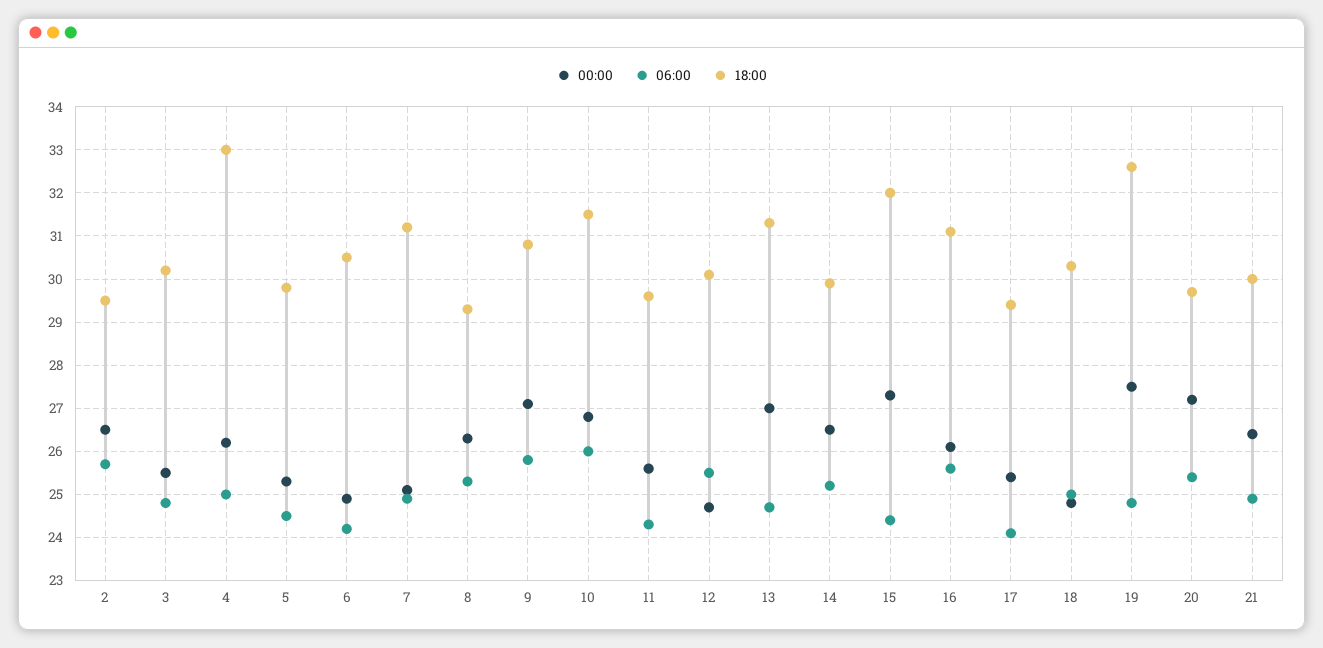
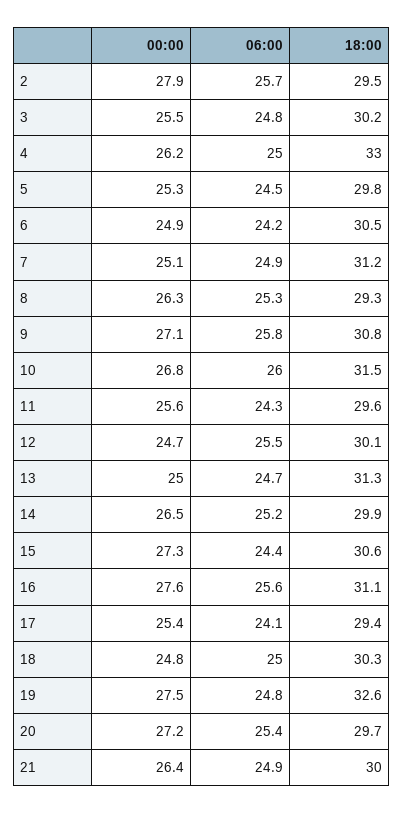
  {
    "00:00": {
-     "2": 26.5,
+     "2": 27.9,
      "3": 25.5,
      "4": 26.2,
      "5": 25.3,
      "6": 24.9,
      "7": 25.1,
      "8": 26.3,
      "9": 27.1,
      "10": 26.8,
      "11": 25.6,
      "12": 24.7,
-     "13": 27,
+     "13": 25,
      "14": 26.5,
      "15": 27.3,
-     "16": 26,
+     "16": 27.6,
      "17": 25.4,
      "18": 24.8,
      "19": 27.5,
      "20": 27.2,
      "21": 26.4
    },
    "06:00": {
      "2": 25.7,
      "3": 24.8,
      "4": 25,
      "5": 24.5,
      "6": 24.2,
      "7": 24.9,
      "8": 25.3,
      "9": 25.8,
      "10": 26,
      "11": 24.3,
      "12": 25.5,
      "13": 24.7,
      "14": 25.2,
      "15": 24.4,
      "16": 25.6,
      "17": 24.1,
      "18": 25,
      "19": 24.8,
      "20": 25.4,
      "21": 24.9
    },
    "18:00": {
      "2": 29.5,
      "3": 30.2,
      "4": 33,
      "5": 29.8,
      "6": 30.5,
      "7": 31.2,
      "8": 29.3,
      "9": 30.8,
      "10": 31.5,
      "11": 29.6,
      "12": 30.1,
      "13": 31.3,
      "14": 29.9,
-     "15": 32,
+     "15": 30.6,
      "16": 31.1,
      "17": 29.4,
      "18": 30.3,
      "19": 32.6,
      "20": 29.7,
      "21": 30
    }
  }

